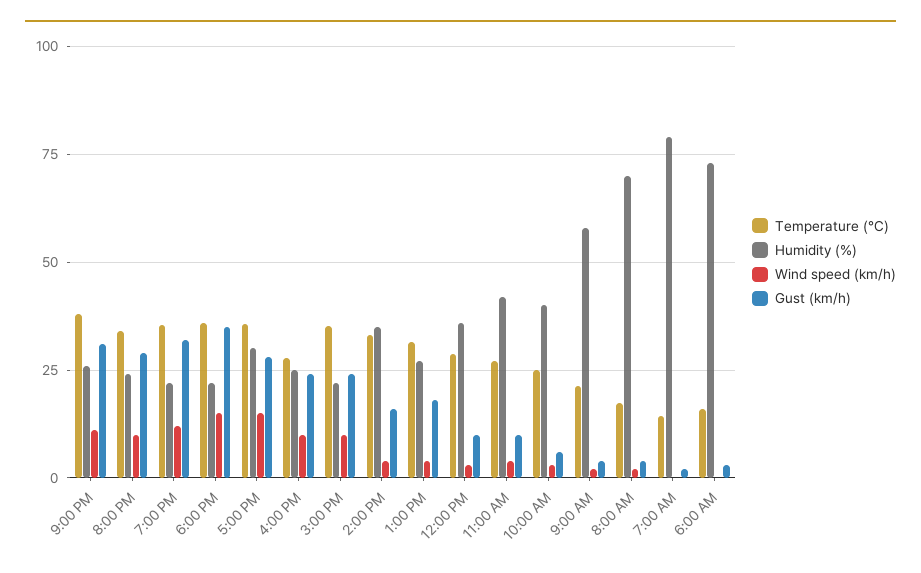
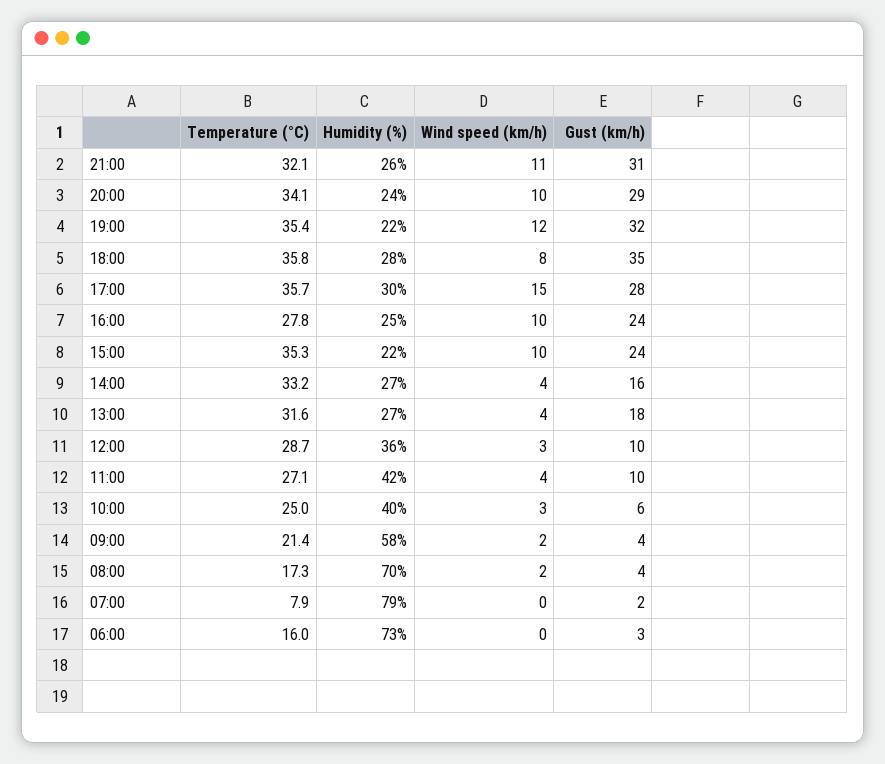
  {
    "Temperature (°C)": {
-     "9:00 PM": 37.5,
+     "9:00 PM": 32.1,
      "8:00 PM": 34.1,
      "7:00 PM": 35.4,
      "6:00 PM": 35.8,
      "5:00 PM": 35.7,
      "4:00 PM": 27.8,
      "3:00 PM": 35.3,
      "2:00 PM": 33.2,
      "1:00 PM": 31.6,
      "12:00 PM": 28.7,
      "11:00 AM": 27.1,
      "10:00 AM": 25,
      "9:00 AM": 21.4,
      "8:00 AM": 17.3,
-     "7:00 AM": 15,
+     "7:00 AM": 7.9,
      "6:00 AM": 16
    },
    "Humidity (%)": {
      "9:00 PM": 26,
      "8:00 PM": 24,
      "7:00 PM": 22,
-     "6:00 PM": 22.5,
+     "6:00 PM": 28,
      "5:00 PM": 30,
      "4:00 PM": 25,
      "3:00 PM": 22,
-     "2:00 PM": 35,
+     "2:00 PM": 27,
      "1:00 PM": 27,
      "12:00 PM": 36,
      "11:00 AM": 42,
      "10:00 AM": 40,
      "9:00 AM": 58,
      "8:00 AM": 70,
      "7:00 AM": 79,
      "6:00 AM": 73
    },
    "Wind speed (km/h)": {
      "9:00 PM": 11,
      "8:00 PM": 10,
      "7:00 PM": 12,
-     "6:00 PM": 15,
+     "6:00 PM": 8,
      "5:00 PM": 15,
      "4:00 PM": 10,
      "3:00 PM": 10,
      "2:00 PM": 4,
      "1:00 PM": 4,
      "12:00 PM": 3,
      "11:00 AM": 4,
      "10:00 AM": 3,
      "9:00 AM": 2,
      "8:00 AM": 2,
      "7:00 AM": 0,
      "6:00 AM": 0
    },
    "Gust (km/h)": {
      "9:00 PM": 31,
      "8:00 PM": 29,
      "7:00 PM": 32,
      "6:00 PM": 35,
      "5:00 PM": 28,
      "4:00 PM": 24,
      "3:00 PM": 24,
      "2:00 PM": 16,
      "1:00 PM": 18,
      "12:00 PM": 10,
      "11:00 AM": 10,
      "10:00 AM": 6,
      "9:00 AM": 4,
      "8:00 AM": 4,
      "7:00 AM": 2,
      "6:00 AM": 3
    }
  }

